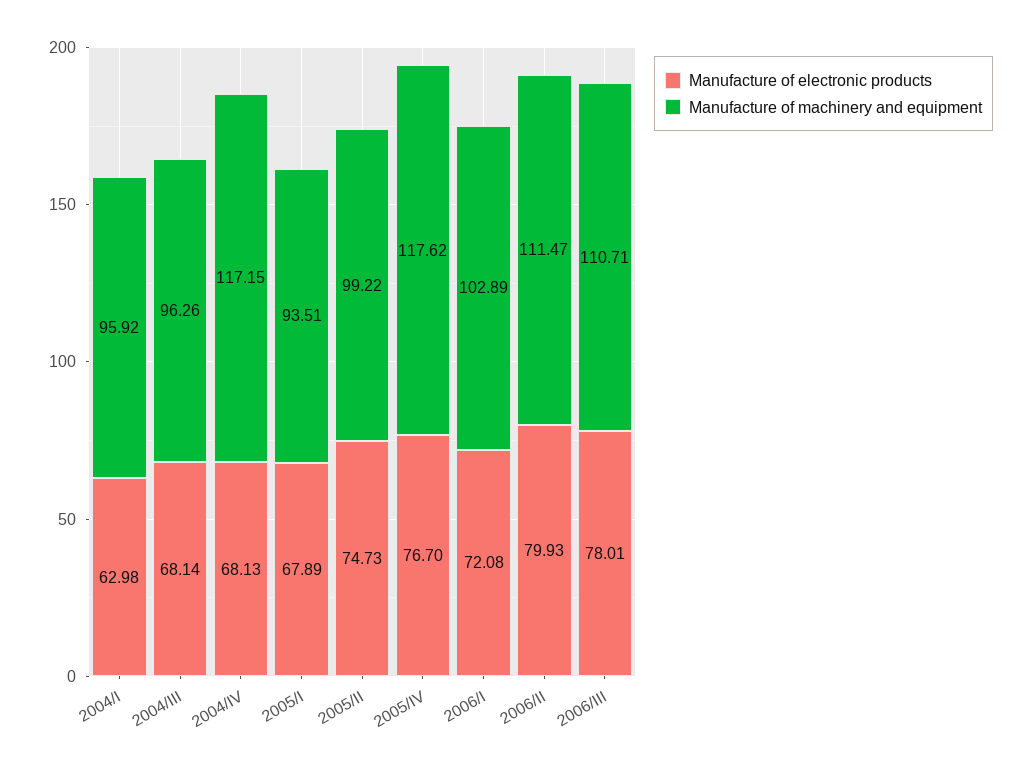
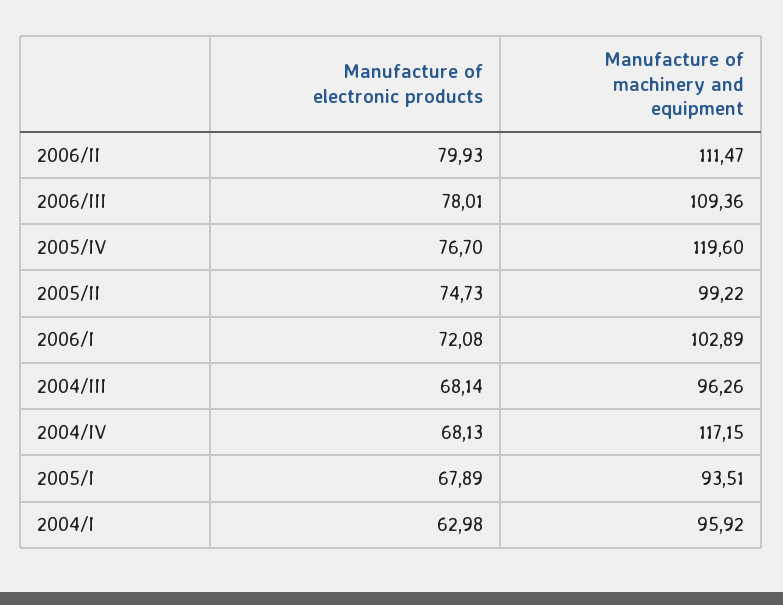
  {
    "Manufacture of electronic products": {
      "2004/I": 62.98,
      "2004/III": 68.14,
      "2004/IV": 68.13,
      "2005/I": 67.89,
      "2005/II": 74.73,
      "2005/IV": 76.7,
      "2006/I": 72.08,
      "2006/II": 79.93,
      "2006/III": 78.01
    },
    "Manufacture of machinery and equipment": {
      "2004/I": 95.92,
      "2004/III": 96.26,
      "2004/IV": 117.15,
      "2005/I": 93.51,
      "2005/II": 99.22,
-     "2005/IV": 117.62,
+     "2005/IV": 119.6,
      "2006/I": 102.89,
      "2006/II": 111.47,
-     "2006/III": 110.71
+     "2006/III": 109.36
    }
  }

